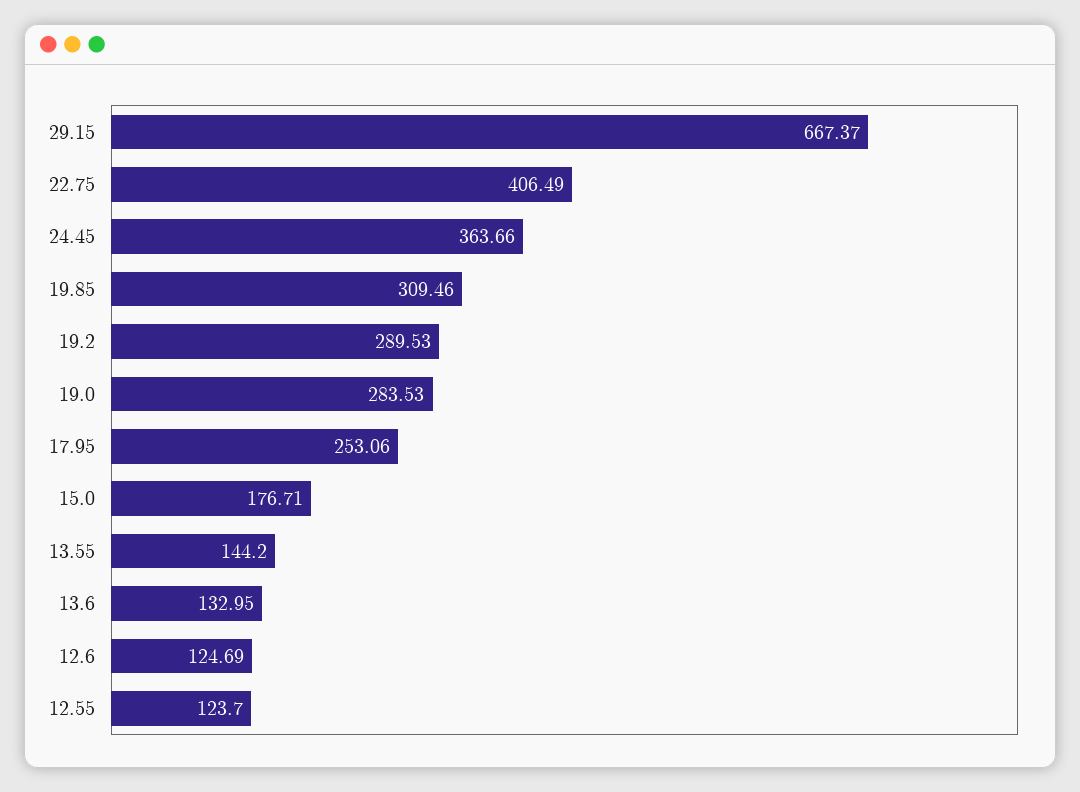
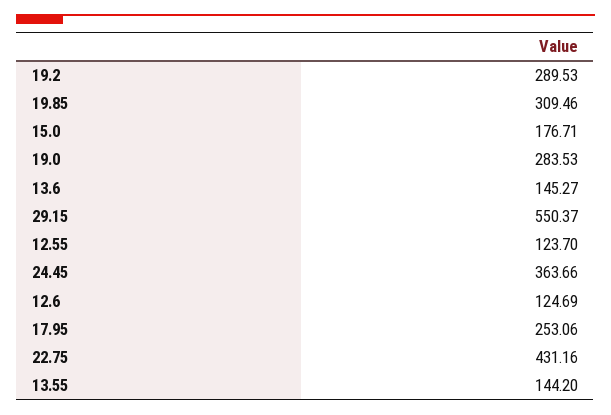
  {
-   "29.15": 667.37,
+   "29.15": 550.37,
-   "22.75": 406.49,
+   "22.75": 431.16,
    "24.45": 363.66,
    "19.85": 309.46,
    "19.2": 289.53,
    "19.0": 283.53,
    "17.95": 253.06,
    "15.0": 176.71,
    "13.55": 144.2,
-   "13.6": 132.95,
+   "13.6": 145.27,
    "12.6": 124.69,
    "12.55": 123.7
  }

